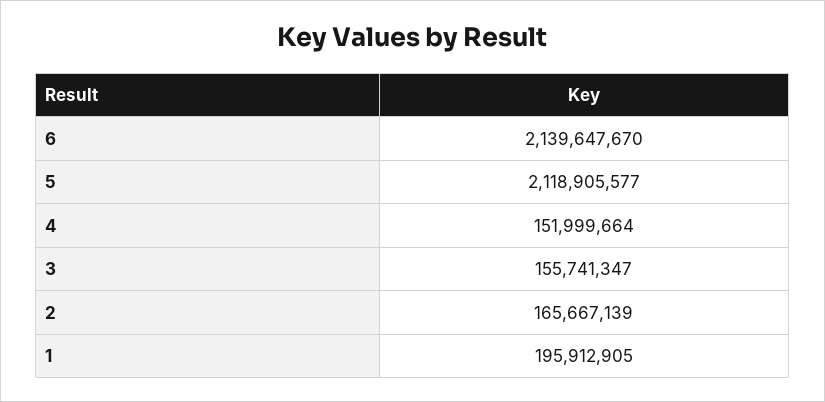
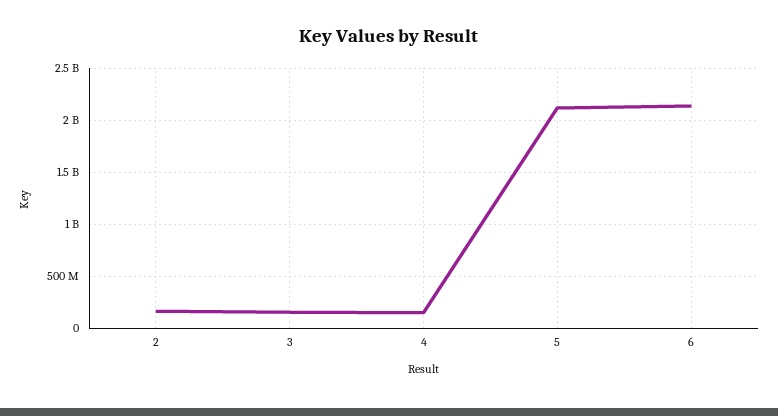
  {
    "6": 2139647670,
    "5": 2118905577,
    "4": 151999664,
    "3": 155741347,
-   "2": 165667139,
+   "2": 165667139
-   "1": 195912905
  }

